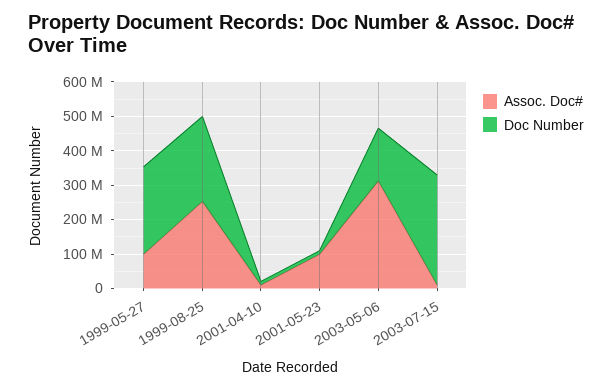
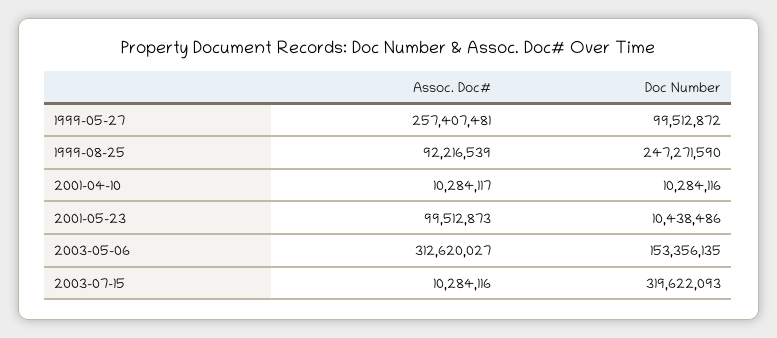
  {
    "Assoc. Doc#": {
-     "1999-05-27": 100000000,
+     "1999-05-27": 257407481,
-     "1999-08-25": 250000000,
+     "1999-08-25": 92216539,
      "2001-04-10": 10284117,
      "2001-05-23": 99512873,
      "2003-05-06": 312620027,
      "2003-07-15": 10284116
    },
    "Doc Number": {
-     "1999-05-27": 250000000,
+     "1999-05-27": 99512872,
      "1999-08-25": 247271590,
      "2001-04-10": 10284116,
      "2001-05-23": 10438486,
      "2003-05-06": 153356135,
      "2003-07-15": 319622093
    }
  }

